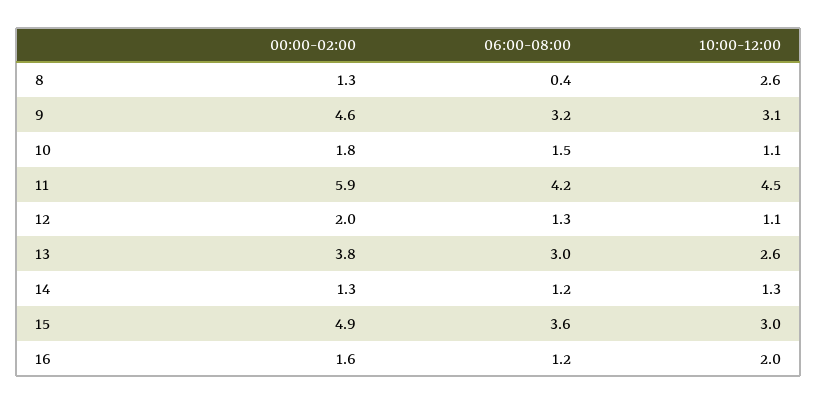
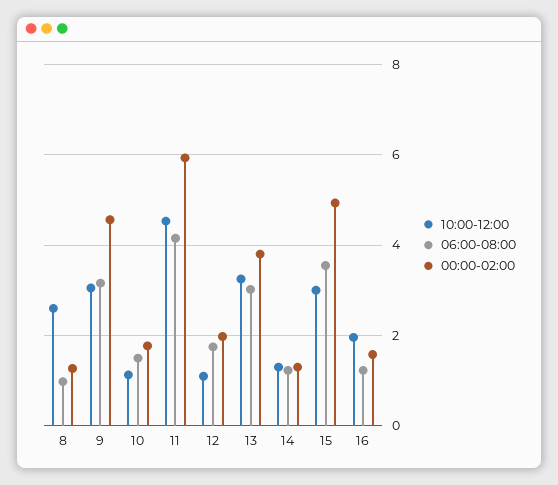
  {
    "00:00-02:00": {
      "8": 1.3,
      "9": 4.6,
      "10": 1.8,
      "11": 5.9,
      "12": 2,
      "13": 3.8,
      "14": 1.3,
      "15": 4.9,
      "16": 1.6
    },
    "06:00-08:00": {
-     "8": 0.4,
+     "8": 1,
      "9": 3.2,
      "10": 1.5,
      "11": 4.2,
-     "12": 1.3,
+     "12": 1.8,
      "13": 3,
      "14": 1.2,
      "15": 3.6,
      "16": 1.2
    },
    "10:00-12:00": {
      "8": 2.6,
      "9": 3.1,
      "10": 1.1,
      "11": 4.5,
      "12": 1.1,
-     "13": 2.6,
+     "13": 3.2,
      "14": 1.3,
      "15": 3,
      "16": 2
    }
  }

